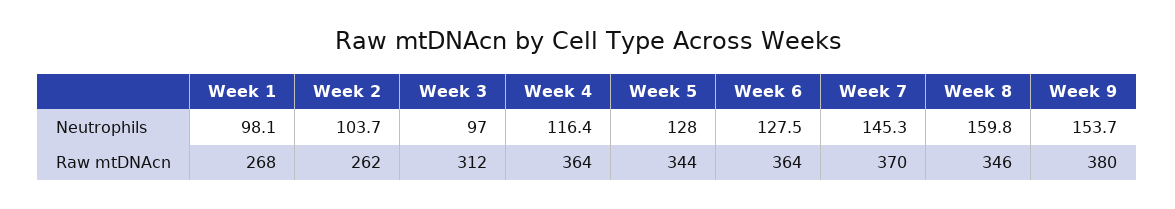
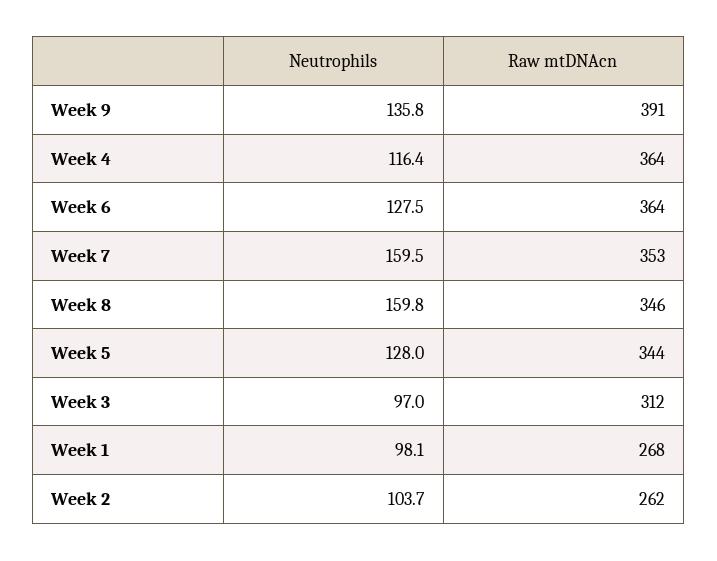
  {
    "Week 1": {
      "Neutrophils": 98.1,
      "Raw mtDNAcn": 268
    },
    "Week 2": {
      "Neutrophils": 103.7,
      "Raw mtDNAcn": 262
    },
    "Week 3": {
      "Neutrophils": 97,
      "Raw mtDNAcn": 312
    },
    "Week 4": {
      "Neutrophils": 116.4,
      "Raw mtDNAcn": 364
    },
    "Week 5": {
      "Neutrophils": 128,
      "Raw mtDNAcn": 344
    },
    "Week 6": {
      "Neutrophils": 127.5,
      "Raw mtDNAcn": 364
    },
    "Week 7": {
-     "Neutrophils": 145.3,
+     "Neutrophils": 159.5,
-     "Raw mtDNAcn": 370
+     "Raw mtDNAcn": 353
    },
    "Week 8": {
      "Neutrophils": 159.8,
      "Raw mtDNAcn": 346
    },
    "Week 9": {
-     "Neutrophils": 153.7,
+     "Neutrophils": 135.8,
-     "Raw mtDNAcn": 380
+     "Raw mtDNAcn": 391
    }
  }

